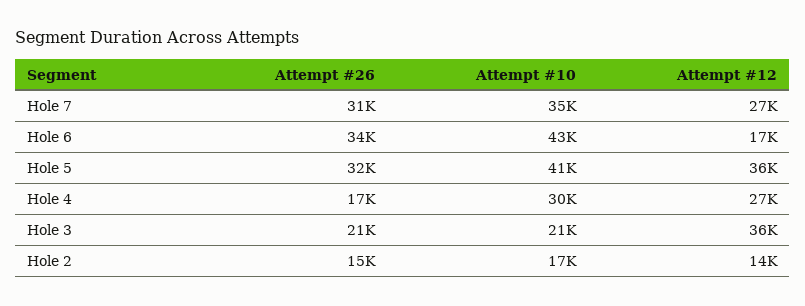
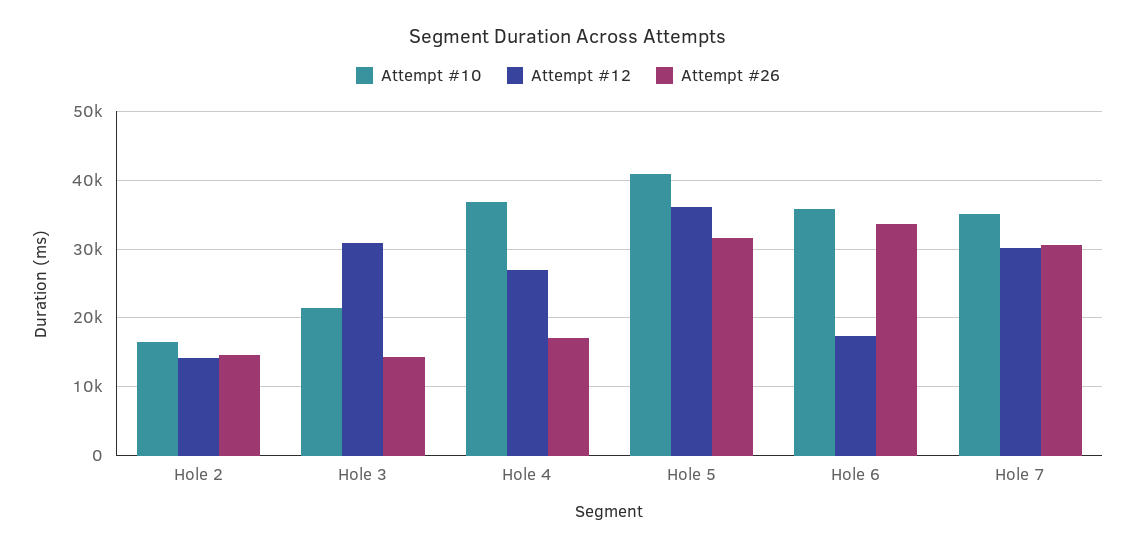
  {
    "Attempt #26": {
      "Hole 7": 31000,
      "Hole 6": 34000,
      "Hole 5": 32000,
      "Hole 4": 17000,
-     "Hole 3": 21000,
+     "Hole 3": 14000,
      "Hole 2": 15000
    },
    "Attempt #10": {
      "Hole 7": 35000,
-     "Hole 6": 43000,
+     "Hole 6": 36000,
      "Hole 5": 41000,
-     "Hole 4": 30000,
+     "Hole 4": 37000,
      "Hole 3": 21000,
      "Hole 2": 17000
    },
    "Attempt #12": {
-     "Hole 7": 27000,
+     "Hole 7": 30000,
      "Hole 6": 17000,
      "Hole 5": 36000,
      "Hole 4": 27000,
-     "Hole 3": 36000,
+     "Hole 3": 31000,
      "Hole 2": 14000
    }
  }

